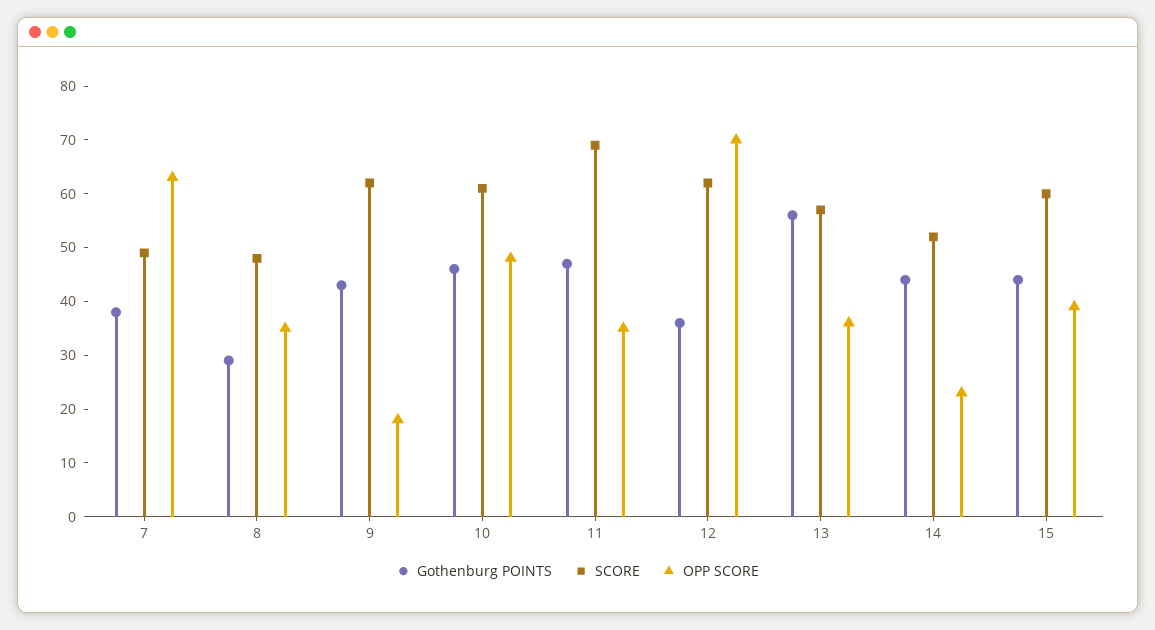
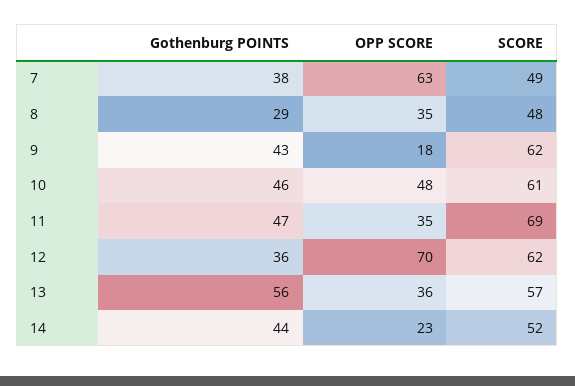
  {
    "Gothenburg POINTS": {
      "7": 38,
      "8": 29,
      "9": 43,
      "10": 46,
      "11": 47,
      "12": 36,
      "13": 56,
-     "14": 44,
+     "14": 44
-     "15": 45
    },
    "SCORE": {
      "7": 49,
      "8": 48,
      "9": 62,
      "10": 61,
      "11": 69,
      "12": 62,
      "13": 57,
-     "14": 52,
+     "14": 52
-     "15": 60
    },
    "OPP SCORE": {
      "7": 63,
      "8": 35,
      "9": 18,
      "10": 48,
      "11": 35,
      "12": 70,
      "13": 36,
-     "14": 23,
+     "14": 23
-     "15": 40
    }
  }

